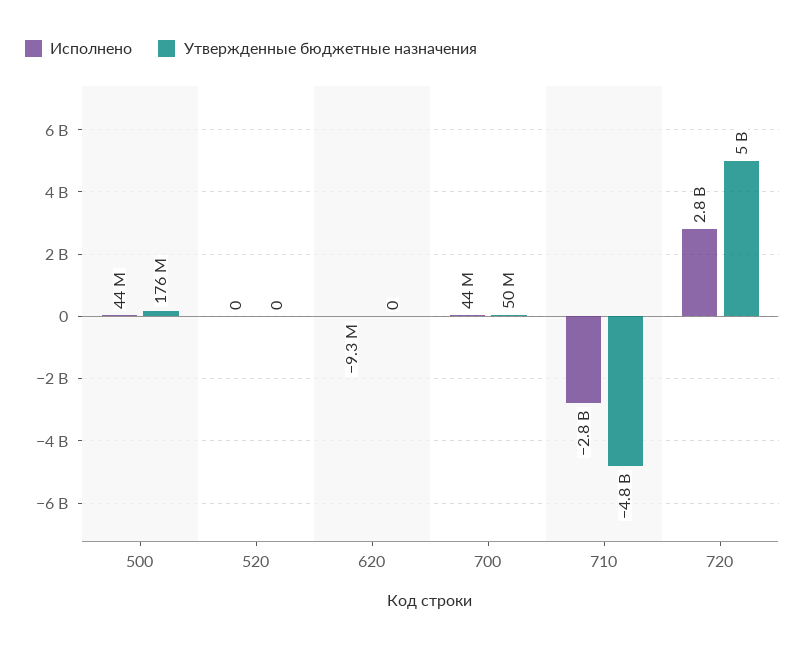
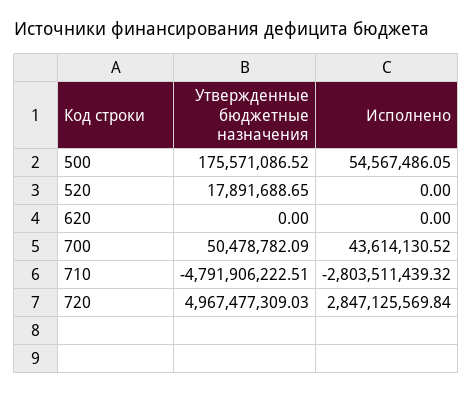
  {
    "Исполнено": {
-     "500": 44000000,
+     "500": 54567486.05,
      "520": 0,
-     "620": -9300000,
+     "620": 0,
      "700": 43614130.52,
      "710": -2803511439.32,
      "720": 2847125569.84
    },
    "Утвержденные бюджетные назначения": {
      "500": 175571086.52,
-     "520": 0,
+     "520": 17891688.65,
      "620": 0,
      "700": 50478782.09,
      "710": -4791906222.51,
      "720": 4967477309.03
    }
  }

